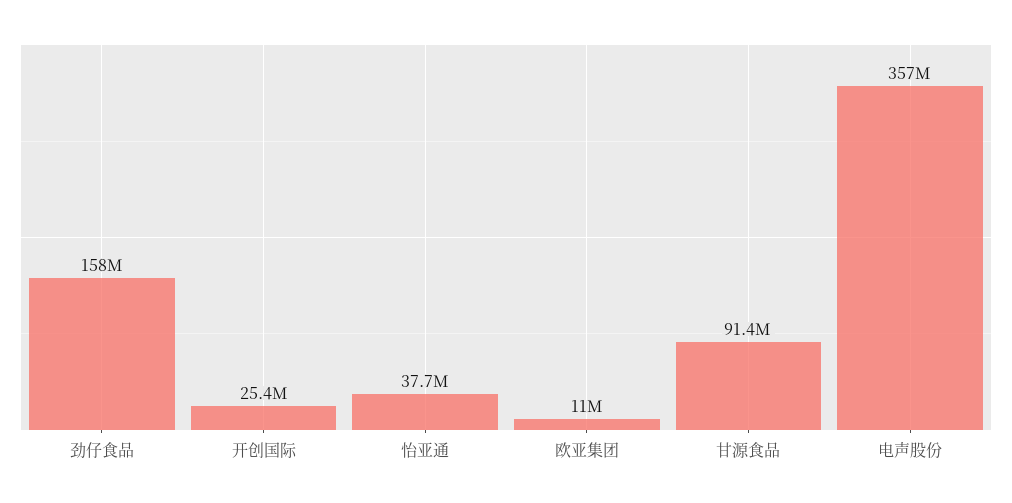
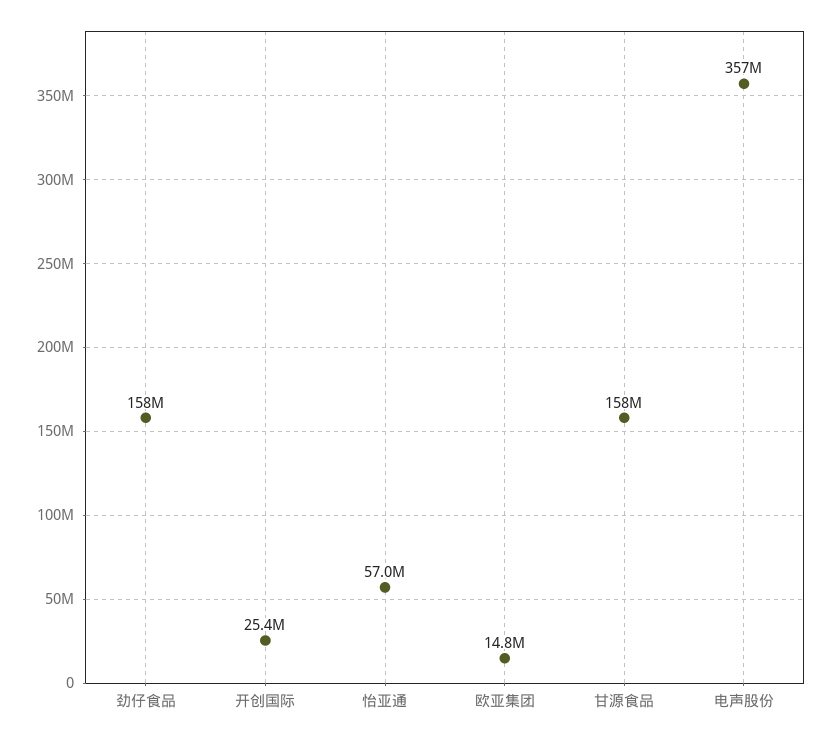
  {
    "劲仔食品": 158000000,
    "开创国际": 25400000,
-   "怡亚通": 37700000,
+   "怡亚通": 57000000,
-   "欧亚集团": 11000000,
+   "欧亚集团": 14800000,
-   "甘源食品": 91400000,
+   "甘源食品": 158000000,
    "电声股份": 357000000
  }

